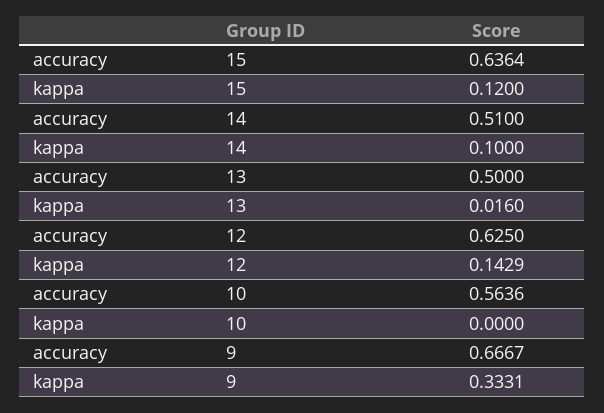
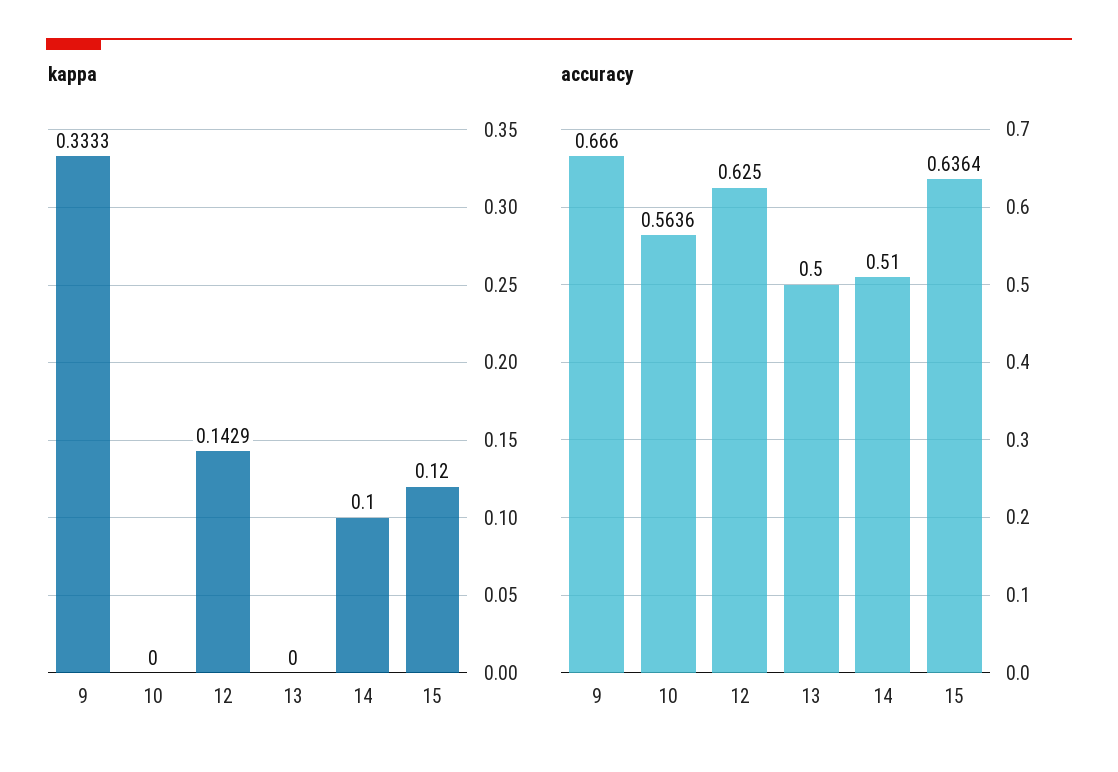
  {
    "accuracy": {
      "15": 0.6364,
      "14": 0.51,
      "13": 0.5,
      "12": 0.625,
      "10": 0.5636,
-     "9": 0.6667
+     "9": 0.666
    },
    "kappa": {
      "15": 0.12,
      "14": 0.1,
-     "13": 0.016,
+     "13": 0,
      "12": 0.1429,
      "10": 0,
-     "9": 0.3331
+     "9": 0.3333
    }
  }

